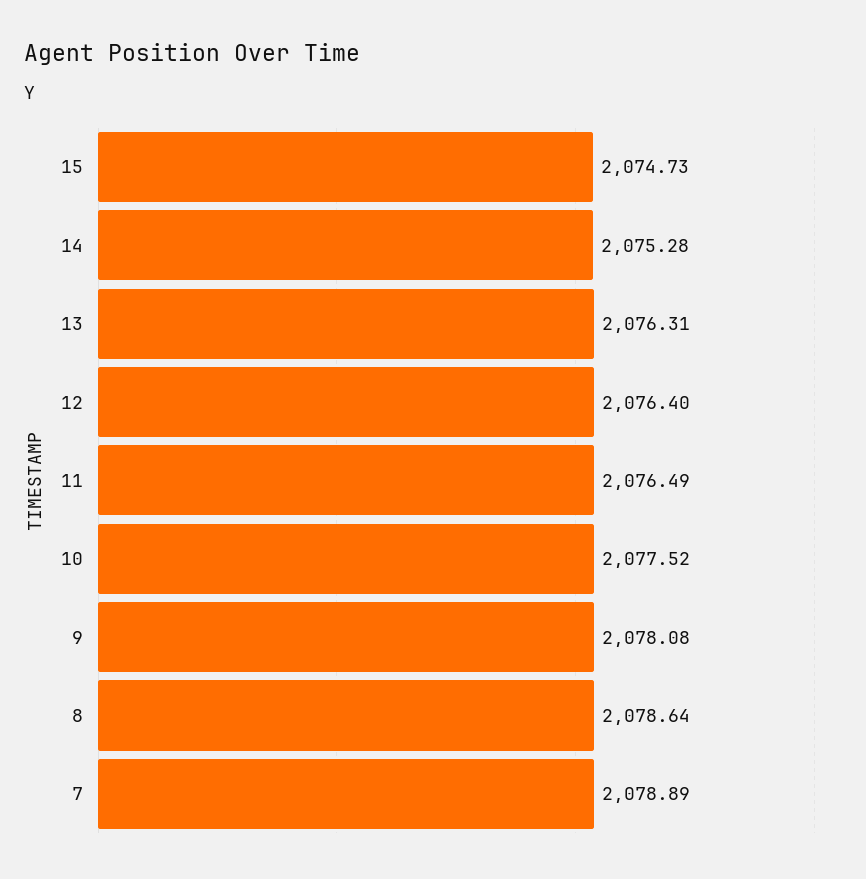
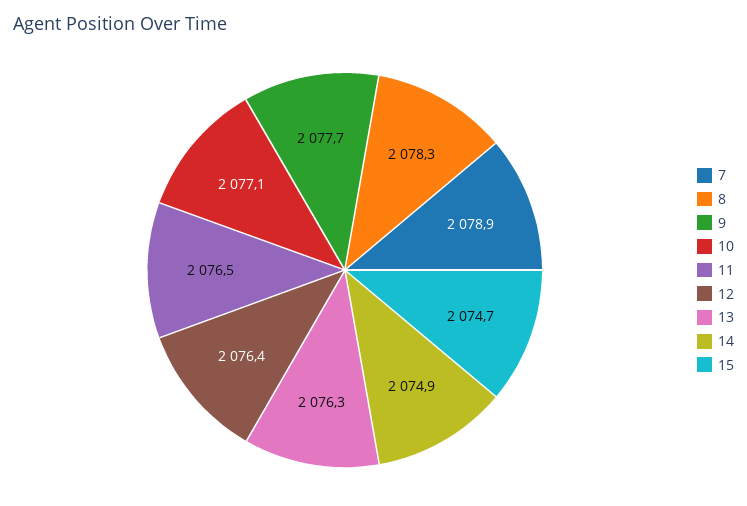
  {
    "15": 2074.73,
-   "14": 2075.28,
+   "14": 2074.9,
    "13": 2076.31,
    "12": 2076.4,
    "11": 2076.49,
-   "10": 2077.52,
+   "10": 2077.1,
-   "9": 2078.08,
+   "9": 2077.7,
-   "8": 2078.64,
+   "8": 2078.3,
    "7": 2078.89
  }

